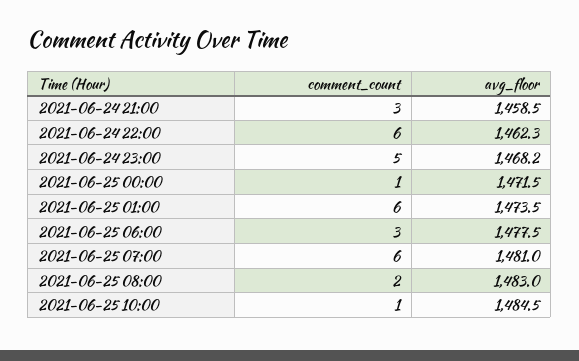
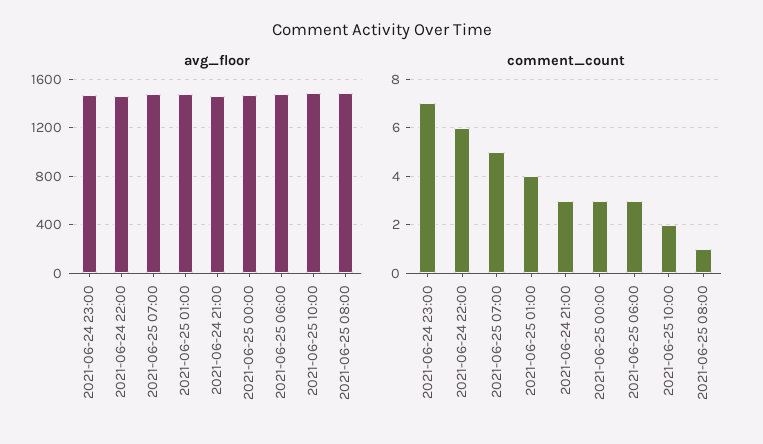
  {
    "comment_count": {
      "2021-06-24 21:00": 3,
      "2021-06-24 22:00": 6,
-     "2021-06-24 23:00": 5,
+     "2021-06-24 23:00": 7,
-     "2021-06-25 00:00": 1,
+     "2021-06-25 00:00": 3,
-     "2021-06-25 01:00": 6,
+     "2021-06-25 01:00": 4,
      "2021-06-25 06:00": 3,
-     "2021-06-25 07:00": 6,
+     "2021-06-25 07:00": 5,
-     "2021-06-25 08:00": 2,
+     "2021-06-25 08:00": 1,
-     "2021-06-25 10:00": 1
+     "2021-06-25 10:00": 2
    },
    "avg_floor": {
      "2021-06-24 21:00": 1458.5,
      "2021-06-24 22:00": 1462.3,
      "2021-06-24 23:00": 1468.2,
      "2021-06-25 00:00": 1471.5,
      "2021-06-25 01:00": 1473.5,
      "2021-06-25 06:00": 1477.5,
      "2021-06-25 07:00": 1481,
      "2021-06-25 08:00": 1483,
      "2021-06-25 10:00": 1484.5
    }
  }

